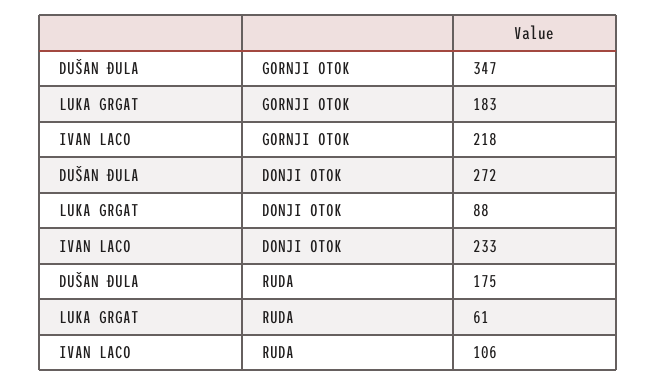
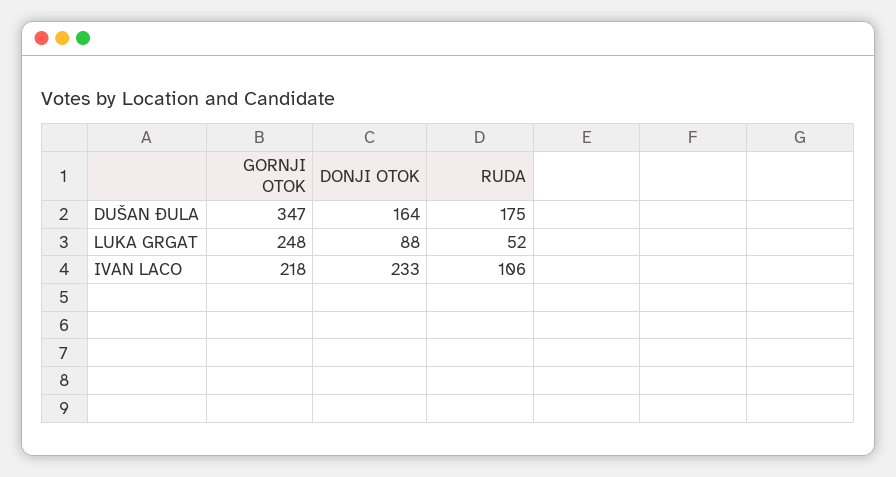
  {
    "DUŠAN ĐULA": {
      "GORNJI OTOK": 347,
-     "DONJI OTOK": 272,
+     "DONJI OTOK": 164,
      "RUDA": 175
    },
    "LUKA GRGAT": {
-     "GORNJI OTOK": 183,
+     "GORNJI OTOK": 248,
      "DONJI OTOK": 88,
-     "RUDA": 61
+     "RUDA": 52
    },
    "IVAN LACO": {
      "GORNJI OTOK": 218,
      "DONJI OTOK": 233,
      "RUDA": 106
    }
  }

